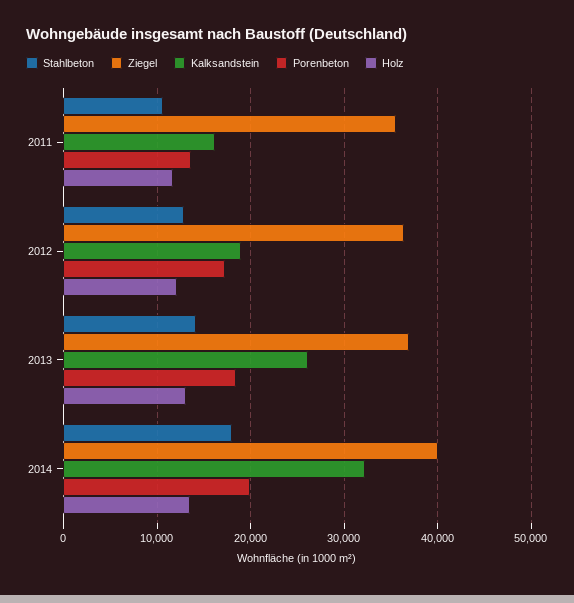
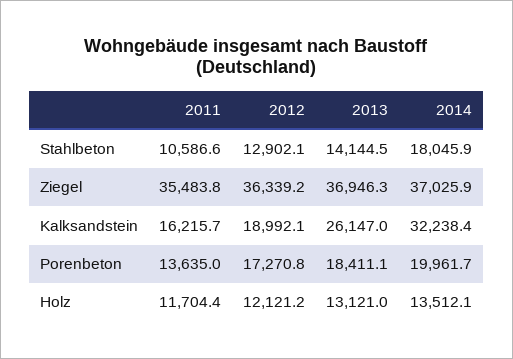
  {
    "Stahlbeton": {
      "2011": 10586.6,
      "2012": 12902.1,
      "2013": 14144.5,
      "2014": 18045.9
    },
    "Ziegel": {
      "2011": 35483.8,
      "2012": 36339.2,
      "2013": 36946.3,
-     "2014": 40000
+     "2014": 37025.9
    },
    "Kalksandstein": {
      "2011": 16215.7,
      "2012": 18992.1,
      "2013": 26147,
      "2014": 32238.4
    },
    "Porenbeton": {
      "2011": 13635,
      "2012": 17270.8,
      "2013": 18411.1,
      "2014": 19961.7
    },
    "Holz": {
      "2011": 11704.4,
      "2012": 12121.2,
      "2013": 13121,
      "2014": 13512.1
    }
  }

